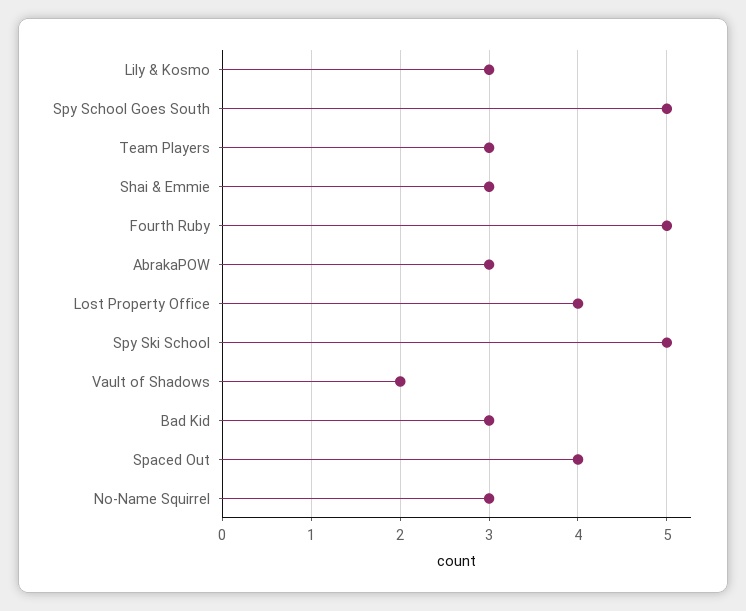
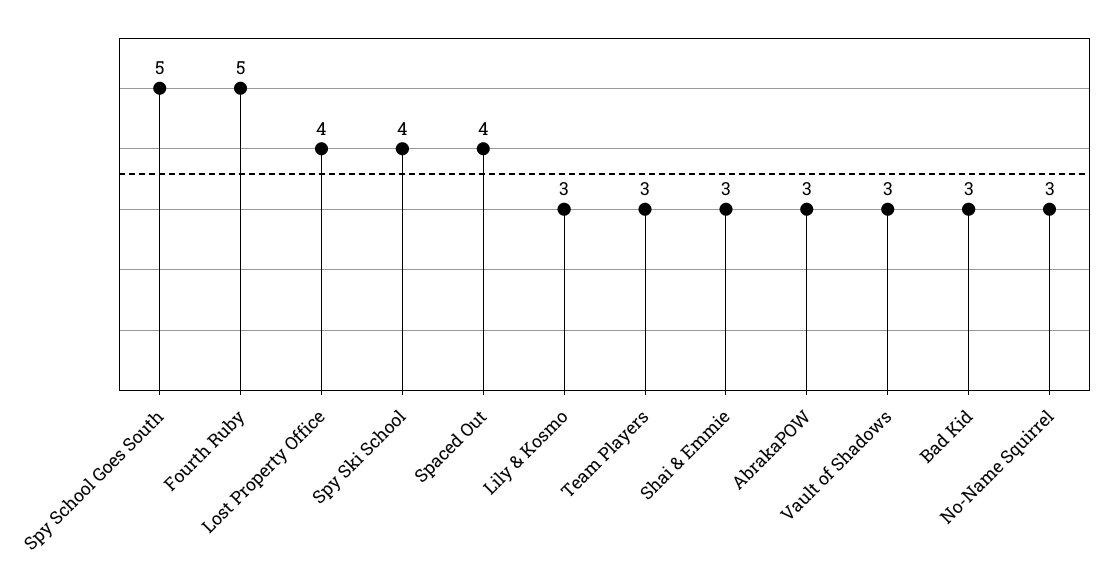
  {
    "Lily & Kosmo": 3,
    "Spy School Goes South": 5,
    "Team Players": 3,
    "Shai & Emmie": 3,
    "Fourth Ruby": 5,
    "AbrakaPOW": 3,
    "Lost Property Office": 4,
-   "Spy Ski School": 5,
+   "Spy Ski School": 4,
-   "Vault of Shadows": 2,
+   "Vault of Shadows": 3,
    "Bad Kid": 3,
    "Spaced Out": 4,
    "No-Name Squirrel": 3
  }

